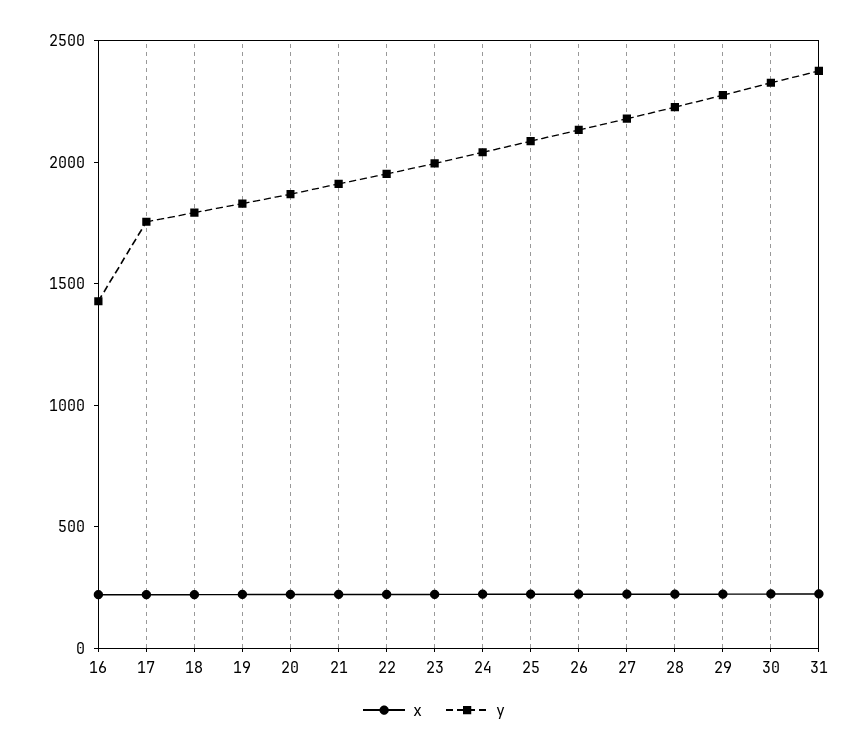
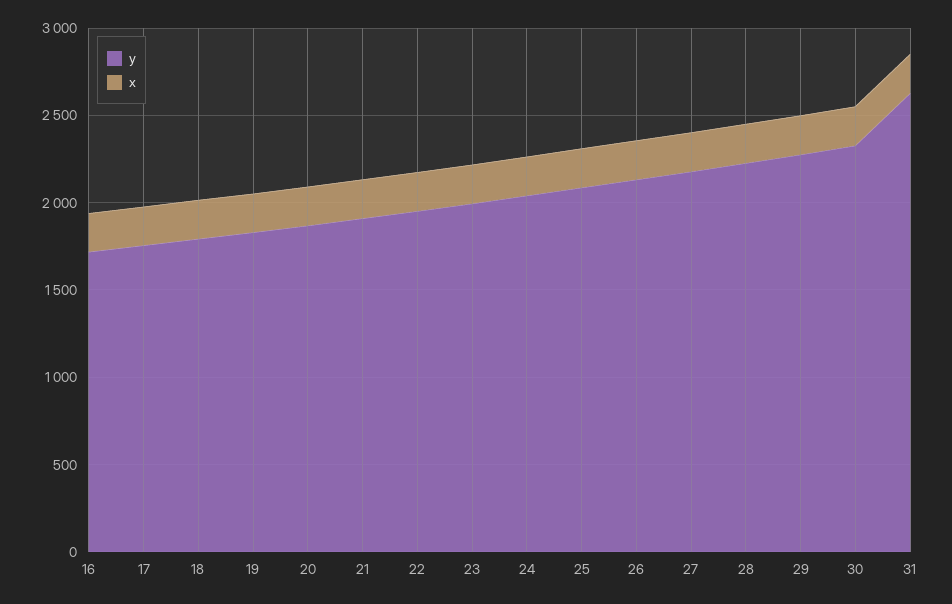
  {
    "x": {
      "16": 200,
      "17": 200,
      "18": 200,
      "19": 200,
      "20": 200,
      "21": 200,
      "22": 200,
      "23": 200,
      "24": 200,
      "25": 200,
      "26": 200,
      "27": 200,
      "28": 200,
      "29": 200,
      "30": 200,
      "31": 200
    },
    "y": {
-     "16": 1400,
+     "16": 1700,
      "17": 1800,
      "18": 1800,
      "19": 1800,
      "20": 1900,
      "21": 1900,
      "22": 2000,
      "23": 2000,
      "24": 2000,
      "25": 2100,
      "26": 2100,
      "27": 2200,
      "28": 2200,
      "29": 2300,
      "30": 2300,
-     "31": 2400
+     "31": 2600
    }
  }

